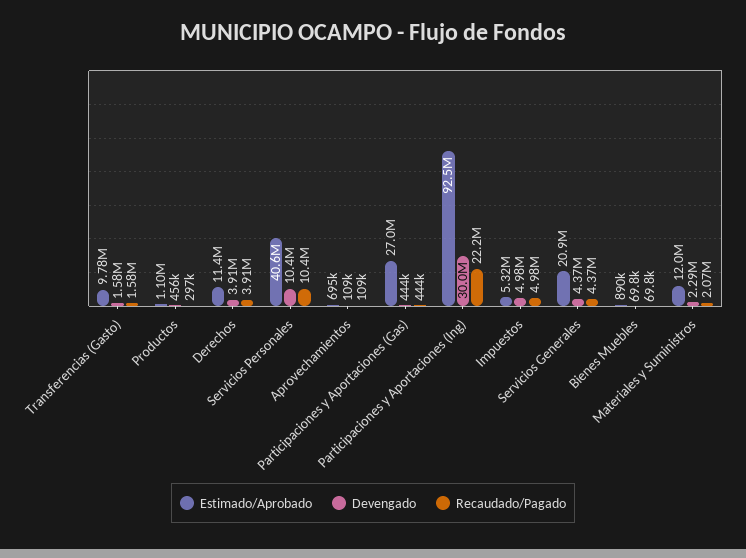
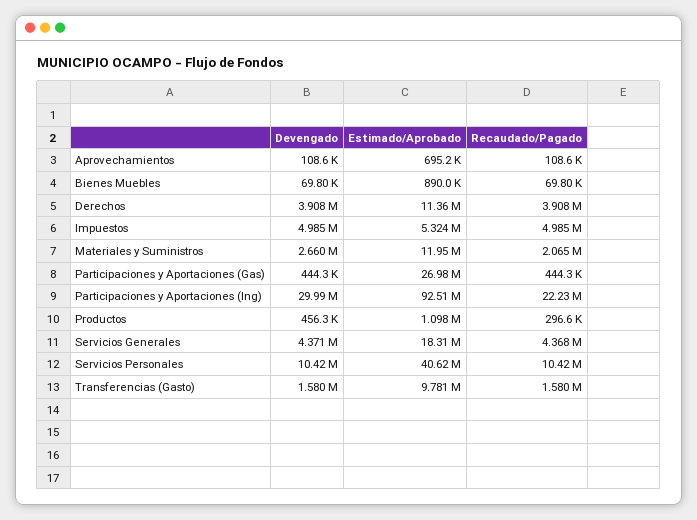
  {
    "Estimado/Aprobado": {
      "Transferencias (Gasto)": 9781000,
      "Productos": 1098000,
      "Derechos": 11360000,
      "Servicios Personales": 40620000,
      "Aprovechamientos": 695200,
      "Participaciones y Aportaciones (Gas)": 26980000,
      "Participaciones y Aportaciones (Ing)": 92510000,
      "Impuestos": 5324000,
-     "Servicios Generales": 20900000,
+     "Servicios Generales": 18310000,
      "Bienes Muebles": 890000,
      "Materiales y Suministros": 11950000
    },
    "Devengado": {
      "Transferencias (Gasto)": 1580000,
      "Productos": 456300,
      "Derechos": 3908000,
      "Servicios Personales": 10420000,
      "Aprovechamientos": 108600,
      "Participaciones y Aportaciones (Gas)": 444300,
      "Participaciones y Aportaciones (Ing)": 29990000,
      "Impuestos": 4985000,
      "Servicios Generales": 4371000,
      "Bienes Muebles": 69800,
-     "Materiales y Suministros": 2290000
+     "Materiales y Suministros": 2660000
    },
    "Recaudado/Pagado": {
      "Transferencias (Gasto)": 1580000,
      "Productos": 296600,
      "Derechos": 3908000,
      "Servicios Personales": 10420000,
      "Aprovechamientos": 108600,
      "Participaciones y Aportaciones (Gas)": 444300,
      "Participaciones y Aportaciones (Ing)": 22230000,
      "Impuestos": 4985000,
      "Servicios Generales": 4368000,
      "Bienes Muebles": 69800,
      "Materiales y Suministros": 2065000
    }
  }

